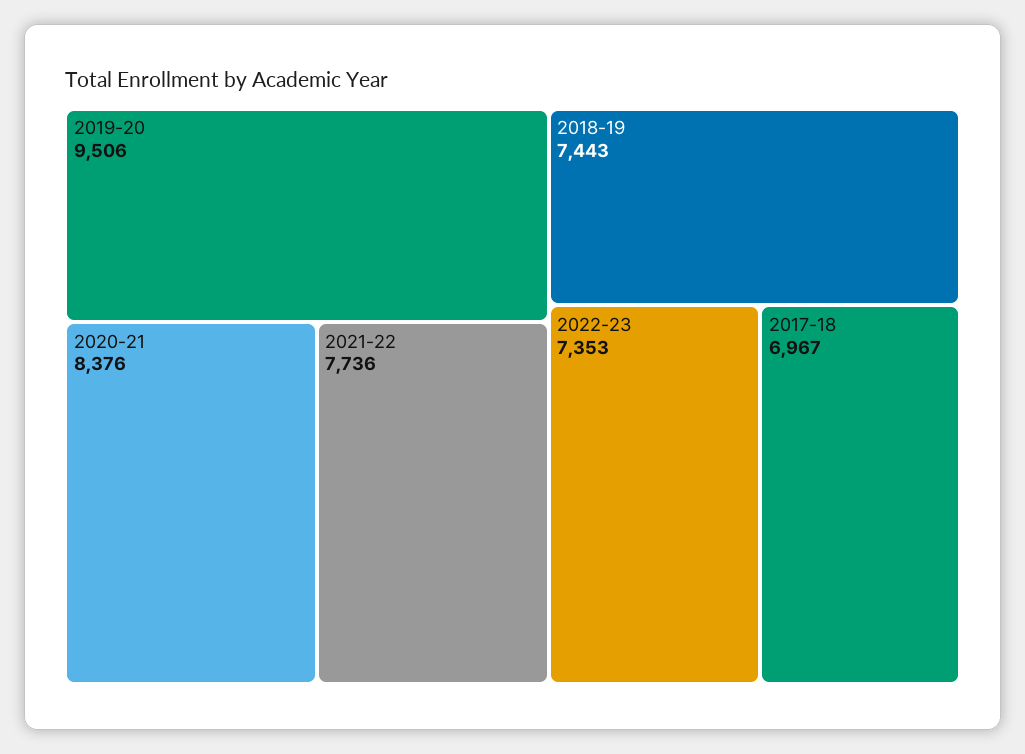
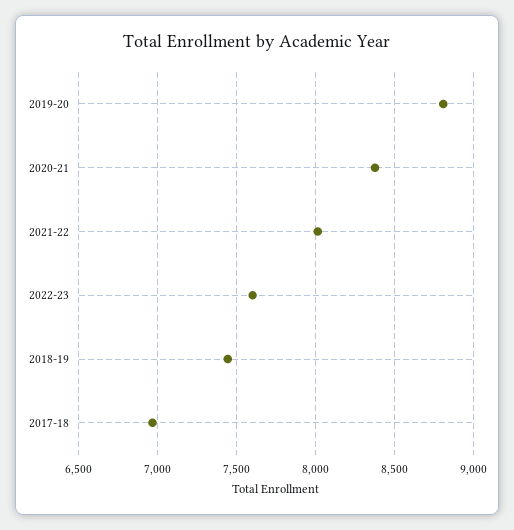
  {
-   "2019-20": 9506,
+   "2019-20": 8800,
    "2020-21": 8376,
-   "2021-22": 7736,
+   "2021-22": 8000,
    "2018-19": 7443,
-   "2022-23": 7353,
+   "2022-23": 7600,
    "2017-18": 6967
  }

